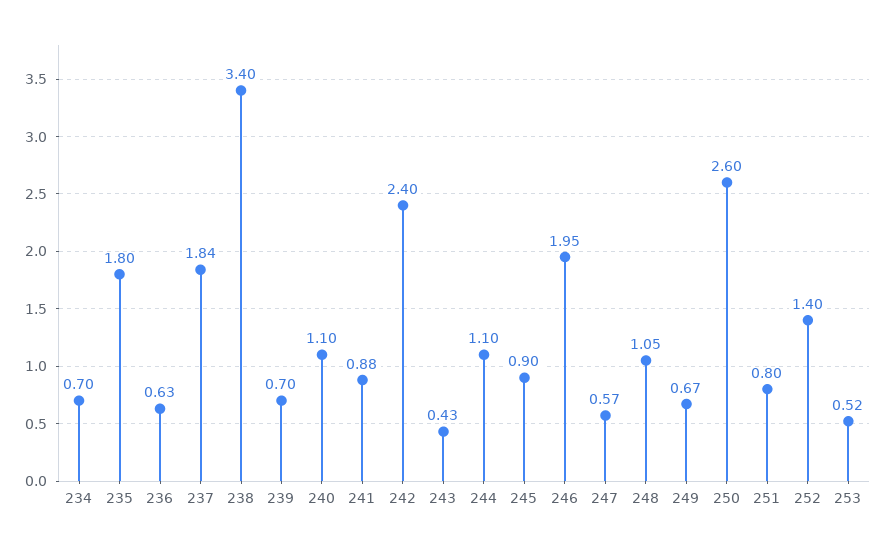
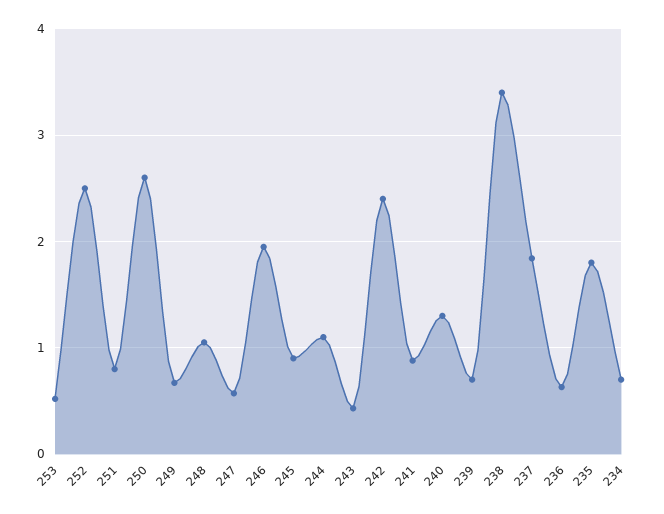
  {
    "234": 0.7,
    "235": 1.8,
    "236": 0.63,
    "237": 1.84,
    "238": 3.4,
    "239": 0.7,
-   "240": 1.1,
+   "240": 1.3,
    "241": 0.88,
    "242": 2.4,
    "243": 0.43,
    "244": 1.1,
    "245": 0.9,
    "246": 1.95,
    "247": 0.57,
    "248": 1.05,
    "249": 0.67,
    "250": 2.6,
    "251": 0.8,
-   "252": 1.4,
+   "252": 2.5,
    "253": 0.52
  }

